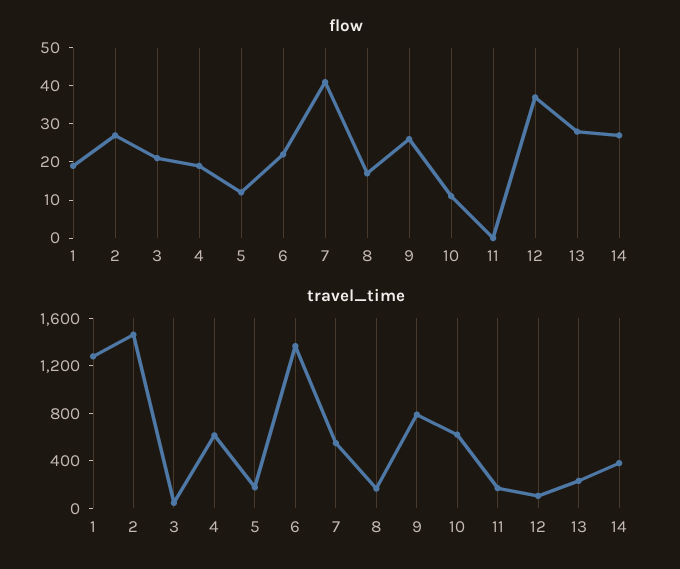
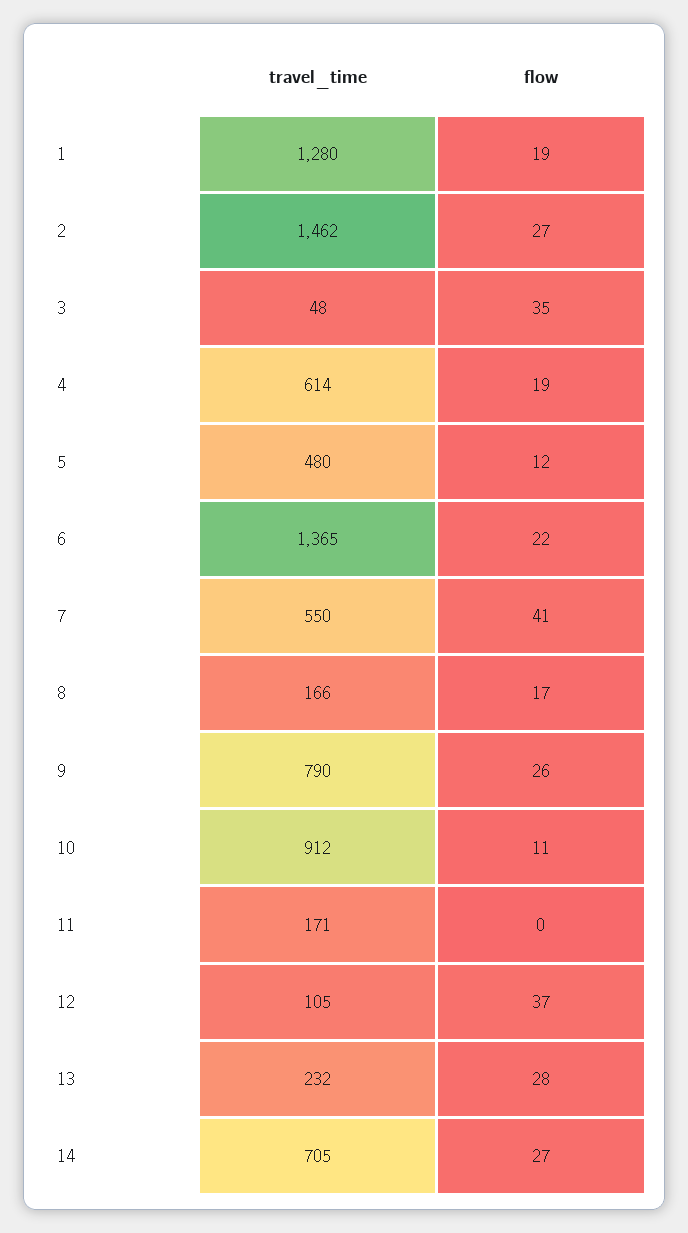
  {
    "flow": {
      "1": 19,
      "2": 27,
-     "3": 20,
+     "3": 35,
      "4": 19,
      "5": 12,
      "6": 22,
      "7": 41,
      "8": 17,
      "9": 26,
      "10": 11,
      "11": 0,
      "12": 37,
      "13": 28,
      "14": 27
    },
    "travel_time": {
      "1": 1280,
      "2": 1462,
      "3": 48,
      "4": 614,
-     "5": 200,
+     "5": 480,
      "6": 1365,
      "7": 550,
      "8": 166,
      "9": 790,
-     "10": 600,
+     "10": 912,
      "11": 171,
      "12": 105,
      "13": 232,
-     "14": 400
+     "14": 705
    }
  }

